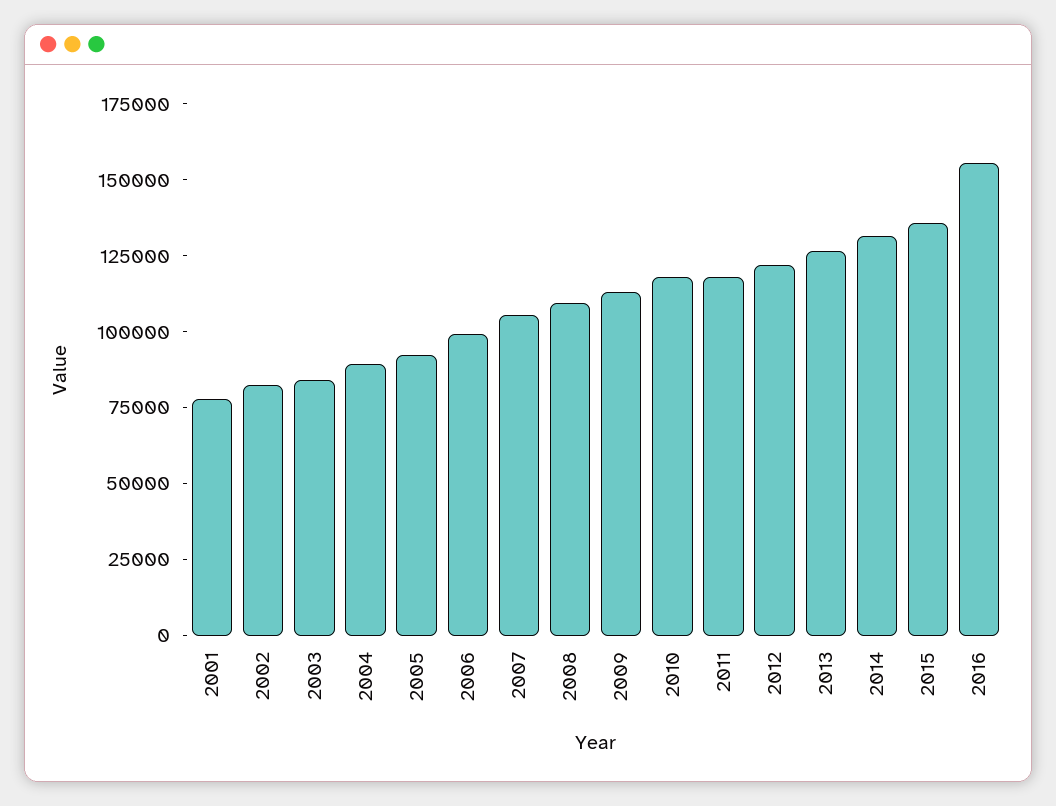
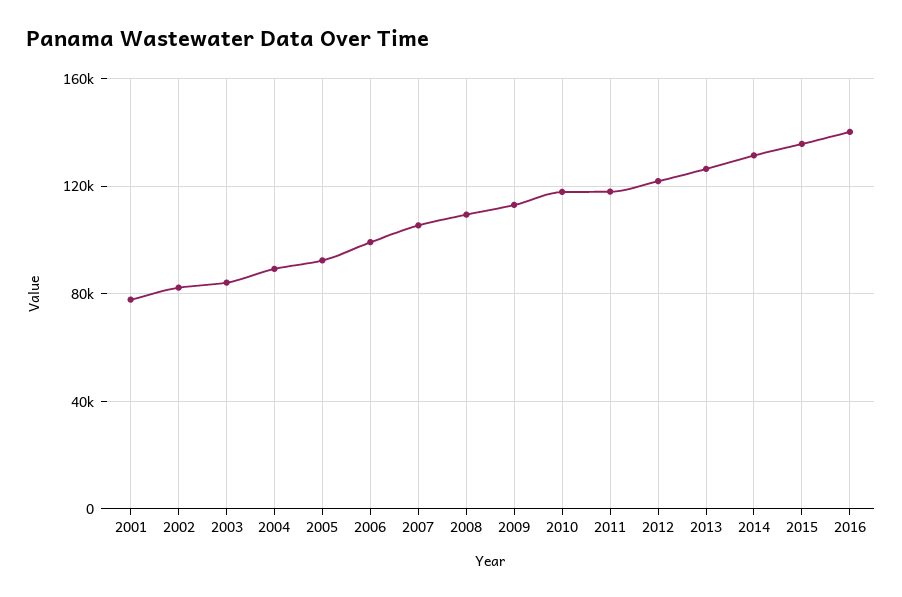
  {
    "2001": 80000,
    "2002": 80000,
    "2003": 85000,
    "2004": 90000,
    "2005": 90000,
    "2006": 100000,
    "2007": 105000,
    "2008": 110000,
    "2009": 115000,
    "2010": 120000,
    "2011": 120000,
    "2012": 120000,
    "2013": 125000,
    "2014": 130000,
    "2015": 135000,
-   "2016": 155000
+   "2016": 140000
  }

